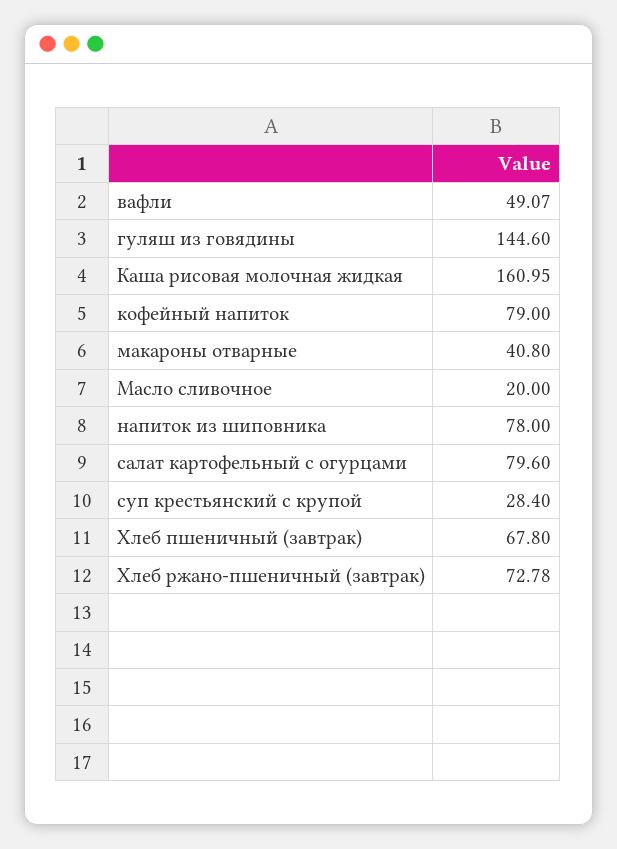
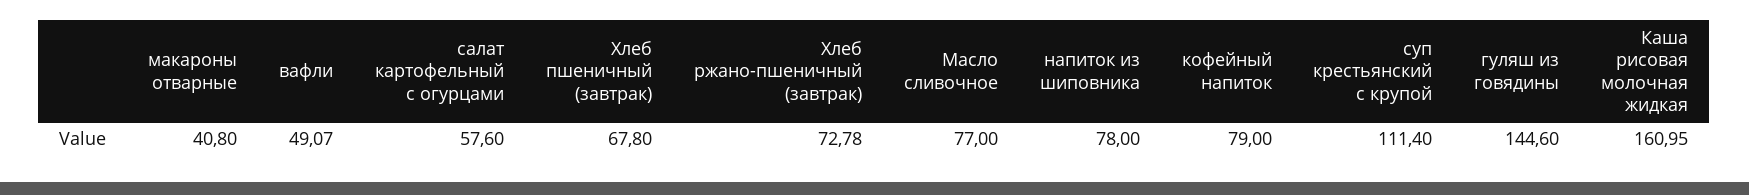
  {
    "вафли": 49.07,
    "гуляш из говядины": 144.6,
    "Каша рисовая молочная жидкая": 160.95,
    "кофейный напиток": 79,
    "макароны отварные": 40.8,
-   "Масло сливочное": 20,
+   "Масло сливочное": 77,
    "напиток из шиповника": 78,
-   "салат картофельный с огурцами": 79.6,
+   "салат картофельный с огурцами": 57.6,
-   "суп крестьянский с крупой": 28.4,
+   "суп крестьянский с крупой": 111.4,
    "Хлеб пшеничный (завтрак)": 67.8,
    "Хлеб ржано-пшеничный (завтрак)": 72.78
  }

